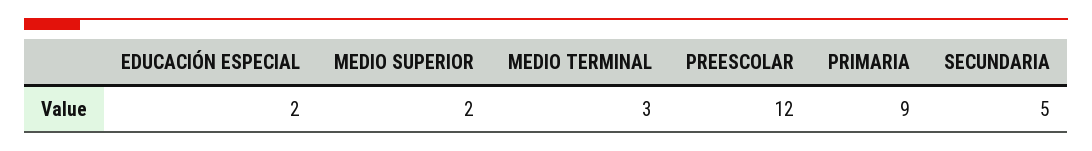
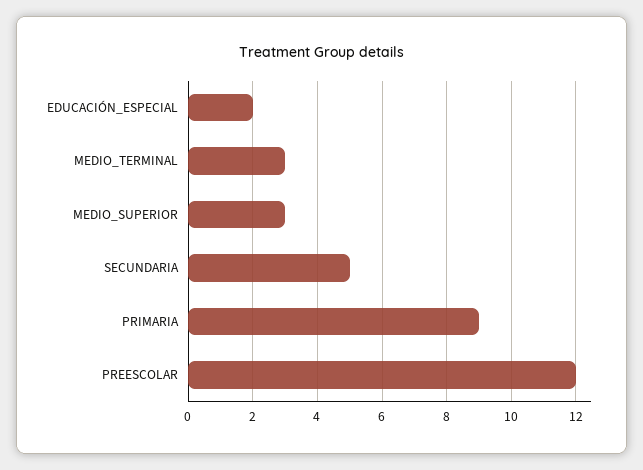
  {
    "EDUCACIÓN ESPECIAL": 2,
-   "MEDIO SUPERIOR": 2,
+   "MEDIO SUPERIOR": 3,
    "MEDIO TERMINAL": 3,
    "PREESCOLAR": 12,
    "PRIMARIA": 9,
    "SECUNDARIA": 5
  }

